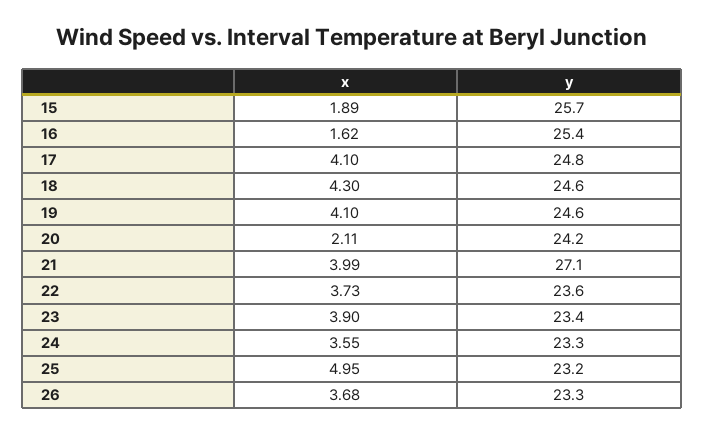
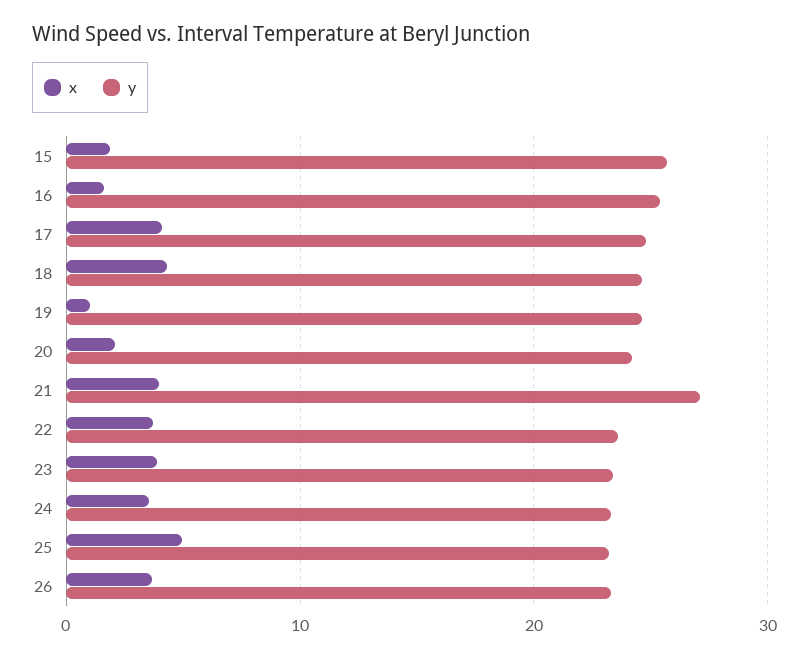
  {
    "x": {
      "15": 1.89,
      "16": 1.62,
      "17": 4.1,
      "18": 4.3,
-     "19": 4.1,
+     "19": 1,
      "20": 2.11,
      "21": 3.99,
      "22": 3.73,
      "23": 3.9,
      "24": 3.55,
      "25": 4.95,
      "26": 3.68
    },
    "y": {
      "15": 25.7,
      "16": 25.4,
      "17": 24.8,
      "18": 24.6,
      "19": 24.6,
      "20": 24.2,
      "21": 27.1,
      "22": 23.6,
      "23": 23.4,
      "24": 23.3,
      "25": 23.2,
      "26": 23.3
    }
  }

